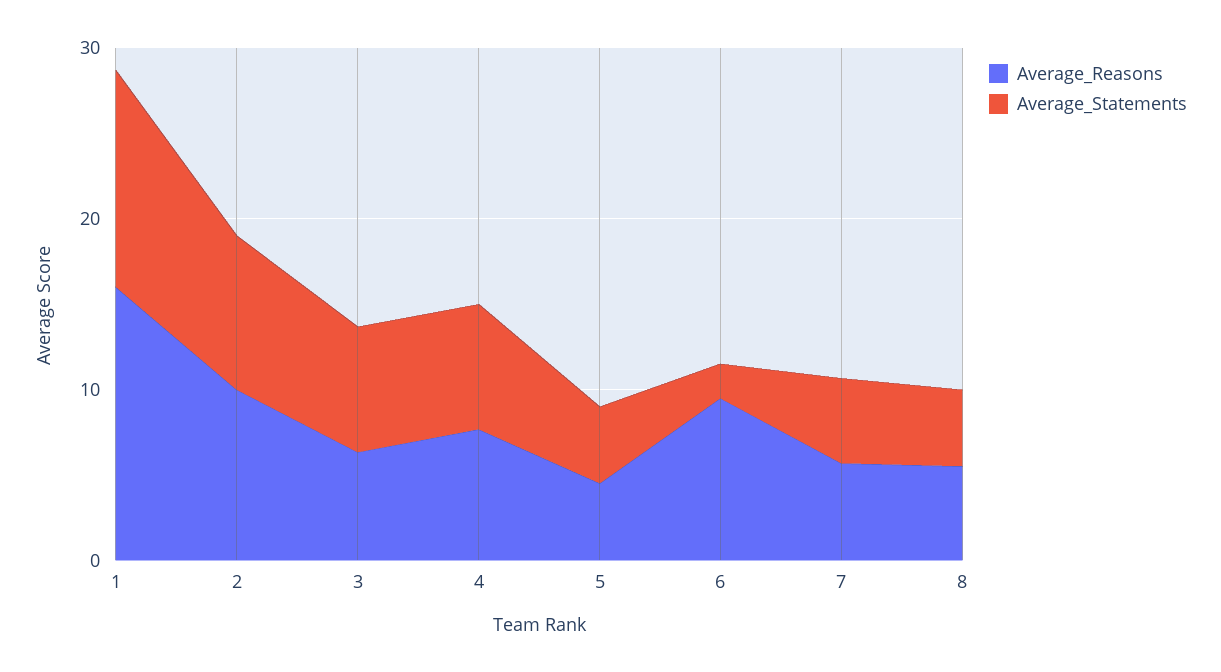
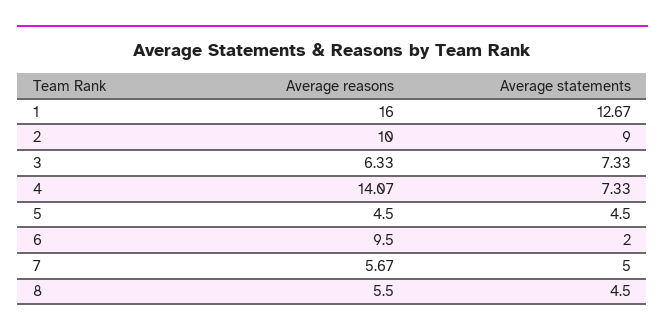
  {
    "Average_Reasons": {
      "1": 16,
      "2": 10,
      "3": 6.33,
-     "4": 8,
+     "4": 14.07,
      "5": 4.5,
      "6": 9.5,
      "7": 5.67,
      "8": 5.5
    },
    "Average_Statements": {
      "1": 12.67,
      "2": 9,
      "3": 7.33,
      "4": 7.33,
      "5": 4.5,
      "6": 2,
      "7": 5,
      "8": 4.5
    }
  }

